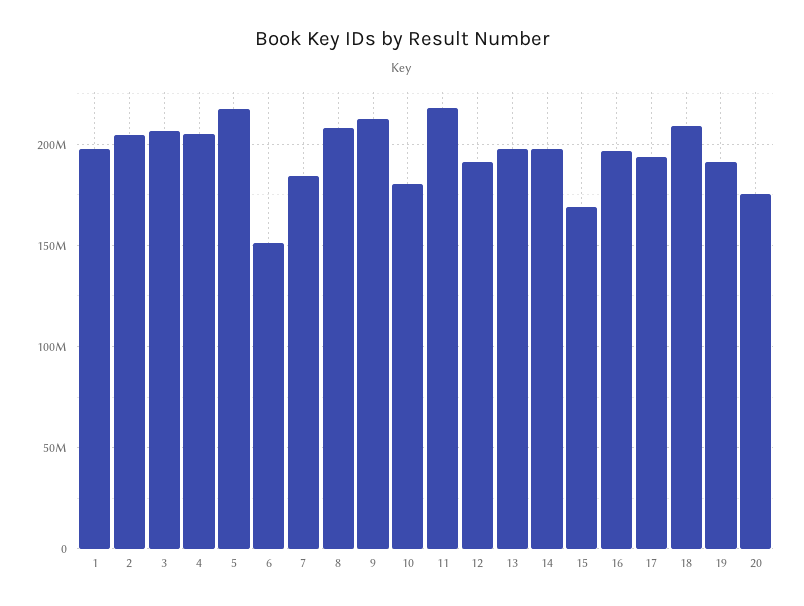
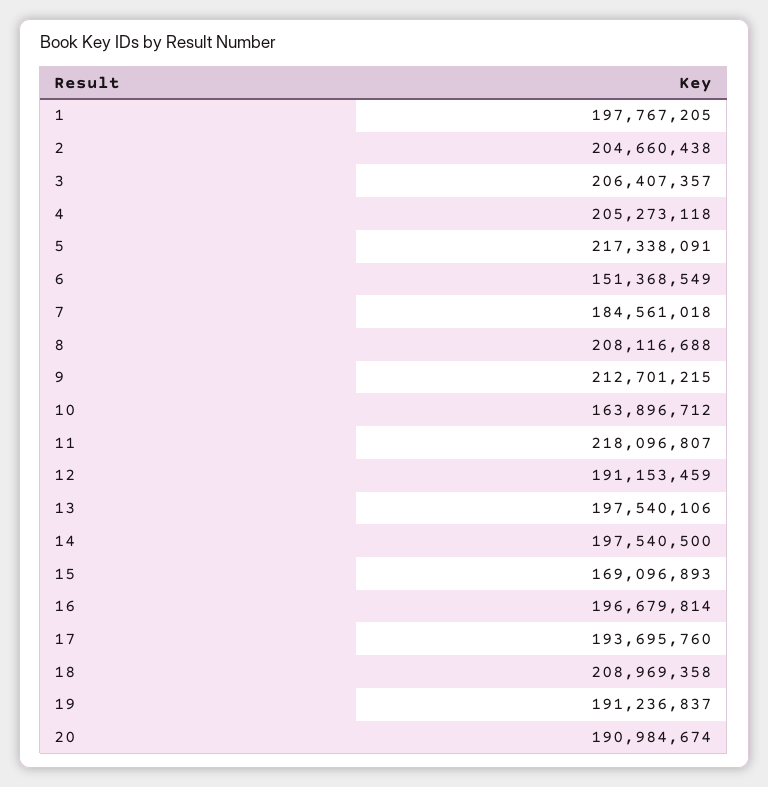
  {
    "1": 197767205,
    "2": 204660438,
    "3": 206407357,
    "4": 205273118,
    "5": 217338091,
    "6": 151368549,
    "7": 184561018,
    "8": 208116688,
    "9": 212701215,
-   "10": 180000000,
+   "10": 163896712,
    "11": 218096807,
    "12": 191153459,
    "13": 197540106,
    "14": 197540500,
    "15": 169096893,
    "16": 196679814,
    "17": 193695760,
    "18": 208969358,
    "19": 191236837,
-   "20": 175000000
+   "20": 190984674
  }

